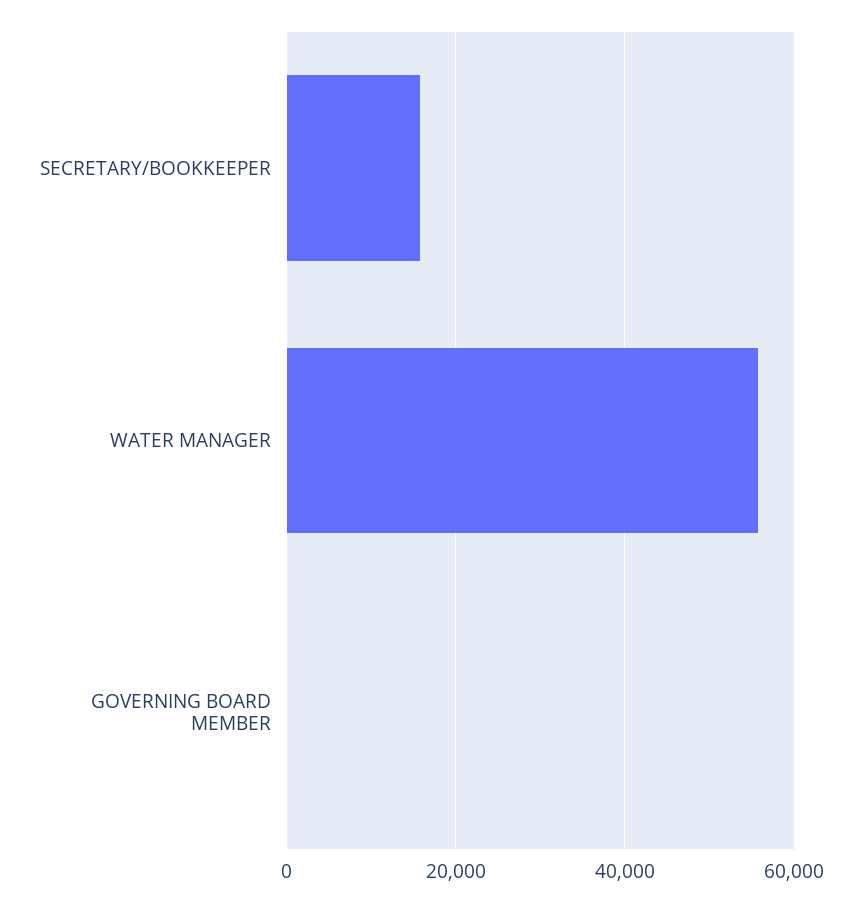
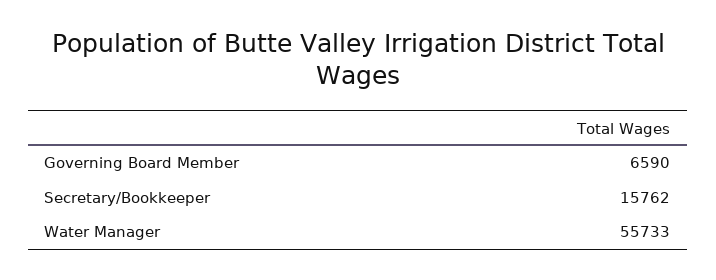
  {
    "SECRETARY/BOOKKEEPER": 15762,
    "WATER MANAGER": 55733,
-   "GOVERNING BOARD MEMBER": 0
+   "GOVERNING BOARD MEMBER": 6590
  }

